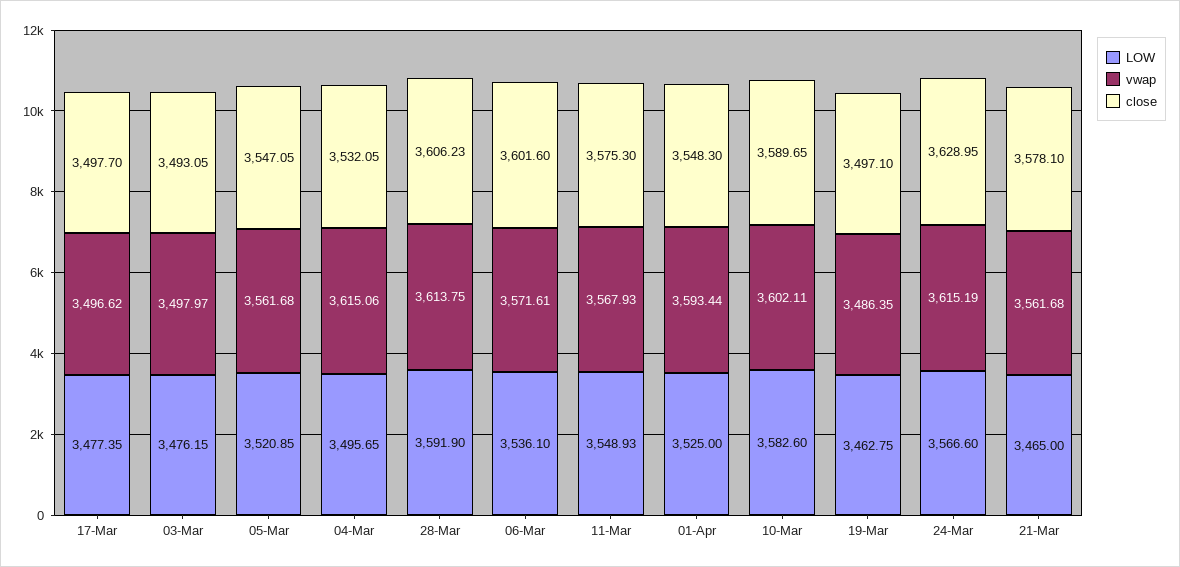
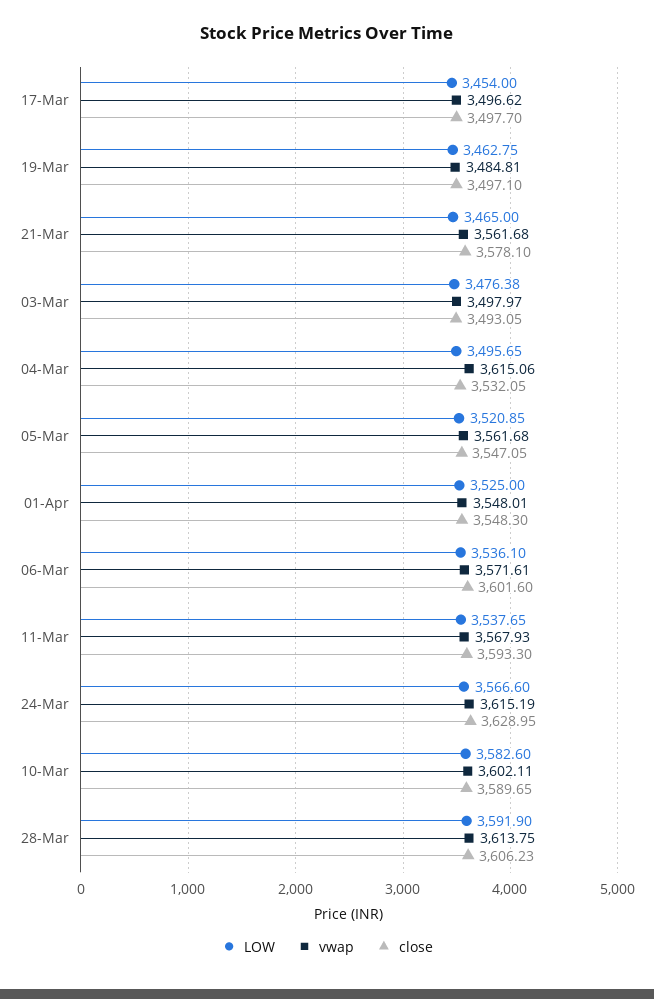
  {
    "LOW": {
-     "17-Mar": 3477.35,
+     "17-Mar": 3454,
-     "03-Mar": 3476.15,
+     "03-Mar": 3476.38,
      "05-Mar": 3520.85,
      "04-Mar": 3495.65,
      "28-Mar": 3591.9,
      "06-Mar": 3536.1,
-     "11-Mar": 3548.93,
+     "11-Mar": 3537.65,
      "01-Apr": 3525,
      "10-Mar": 3582.6,
      "19-Mar": 3462.75,
      "24-Mar": 3566.6,
      "21-Mar": 3465
    },
    "vwap": {
      "17-Mar": 3496.62,
      "03-Mar": 3497.97,
      "05-Mar": 3561.68,
      "04-Mar": 3615.06,
      "28-Mar": 3613.75,
      "06-Mar": 3571.61,
      "11-Mar": 3567.93,
-     "01-Apr": 3593.44,
+     "01-Apr": 3548.01,
      "10-Mar": 3602.11,
-     "19-Mar": 3486.35,
+     "19-Mar": 3484.81,
      "24-Mar": 3615.19,
      "21-Mar": 3561.68
    },
    "close": {
      "17-Mar": 3497.7,
      "03-Mar": 3493.05,
      "05-Mar": 3547.05,
      "04-Mar": 3532.05,
      "28-Mar": 3606.23,
      "06-Mar": 3601.6,
-     "11-Mar": 3575.3,
+     "11-Mar": 3593.3,
      "01-Apr": 3548.3,
      "10-Mar": 3589.65,
      "19-Mar": 3497.1,
      "24-Mar": 3628.95,
      "21-Mar": 3578.1
    }
  }

